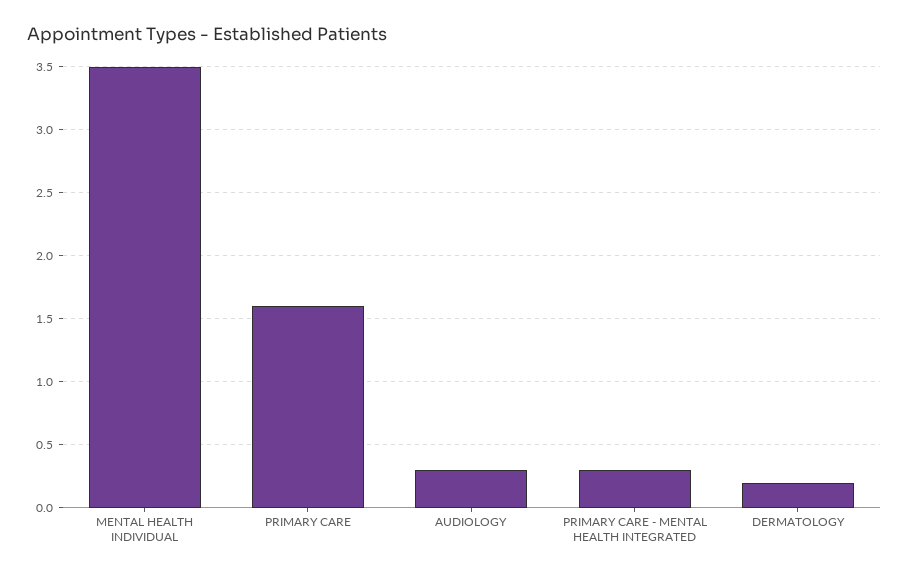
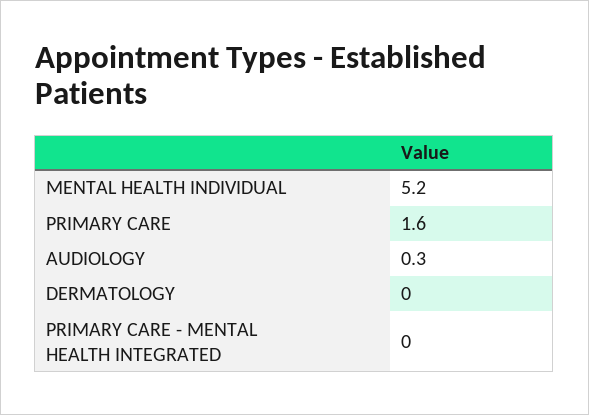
  {
-   "MENTAL HEALTH INDIVIDUAL": 3.5,
+   "MENTAL HEALTH INDIVIDUAL": 5.2,
    "PRIMARY CARE": 1.6,
    "AUDIOLOGY": 0.3,
-   "PRIMARY CARE - MENTAL HEALTH INTEGRATED": 0.3,
+   "PRIMARY CARE - MENTAL HEALTH INTEGRATED": 0,
-   "DERMATOLOGY": 0.2
+   "DERMATOLOGY": 0
  }

